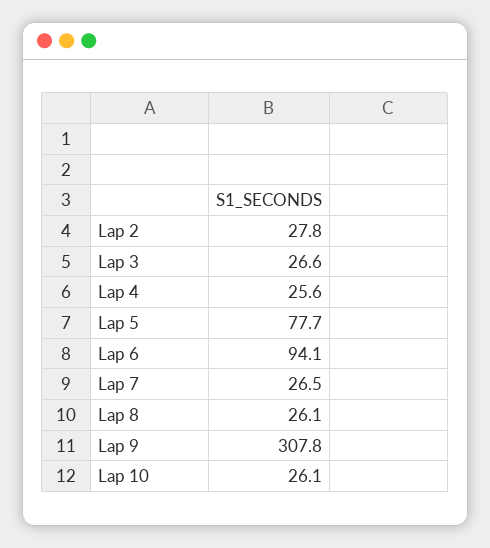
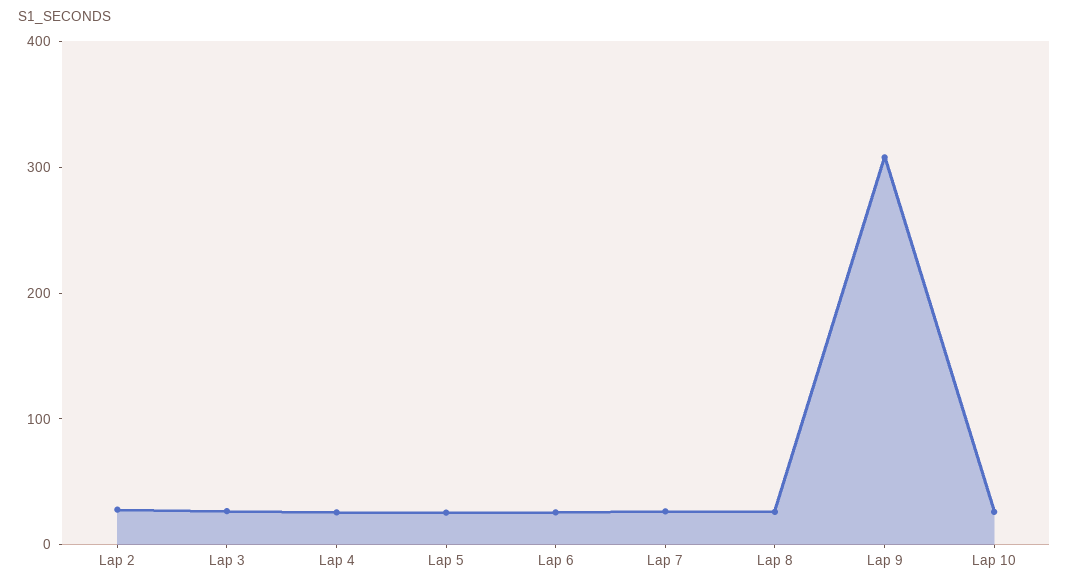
  {
    "Lap 2": 27.8,
    "Lap 3": 26.6,
    "Lap 4": 25.6,
-   "Lap 5": 77.7,
+   "Lap 5": 20,
-   "Lap 6": 94.1,
+   "Lap 6": 20,
    "Lap 7": 26.5,
    "Lap 8": 26.1,
    "Lap 9": 307.8,
    "Lap 10": 26.1
  }

